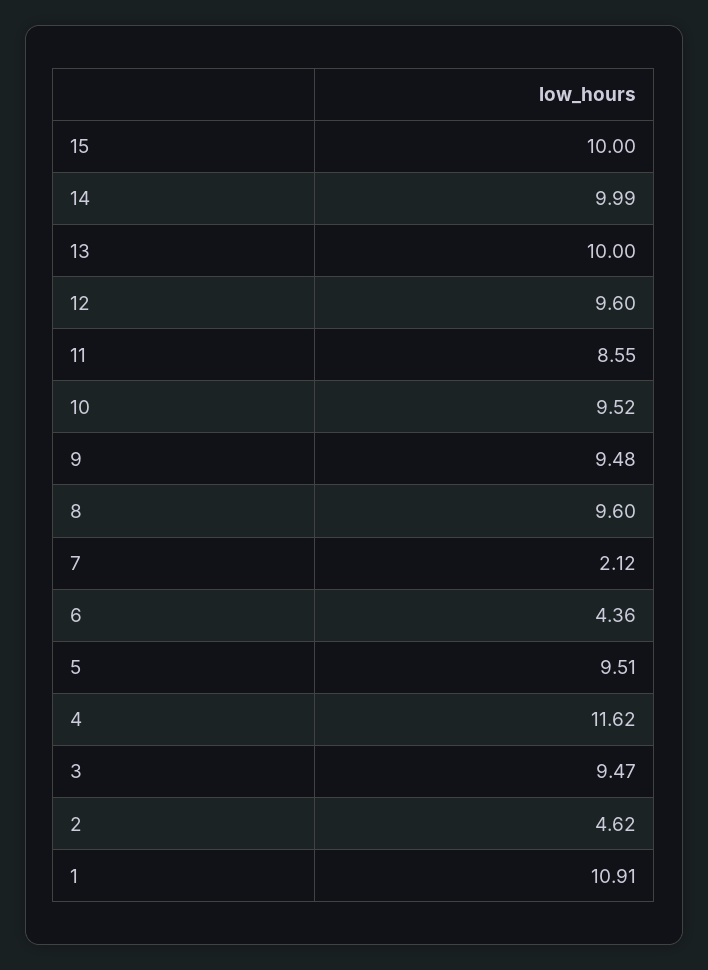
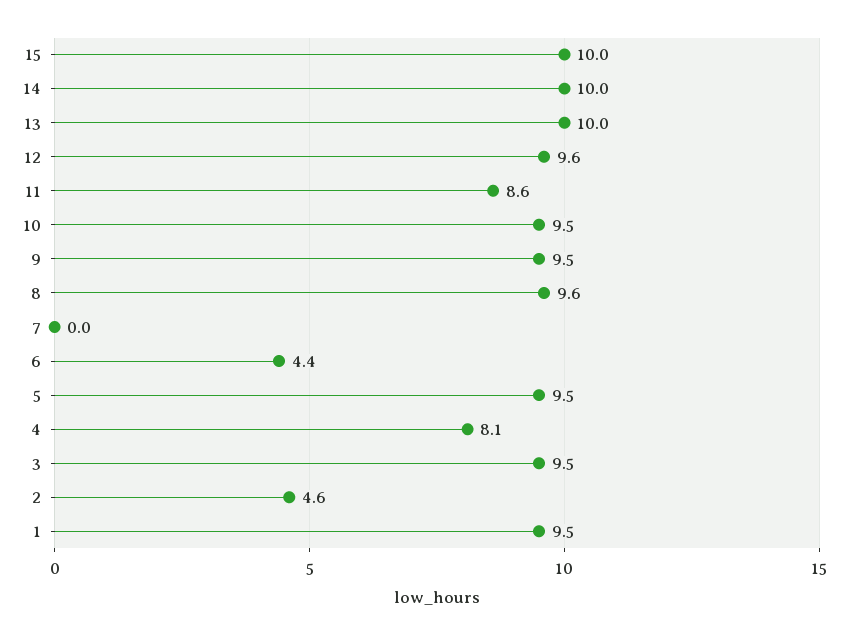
  {
    "15": 10,
    "14": 9.99,
    "13": 10,
    "12": 9.6,
    "11": 8.55,
    "10": 9.52,
    "9": 9.48,
    "8": 9.6,
-   "7": 2.12,
+   "7": 0,
    "6": 4.36,
    "5": 9.51,
-   "4": 11.62,
+   "4": 8.1,
    "3": 9.47,
    "2": 4.62,
-   "1": 10.91
+   "1": 9.5
  }

